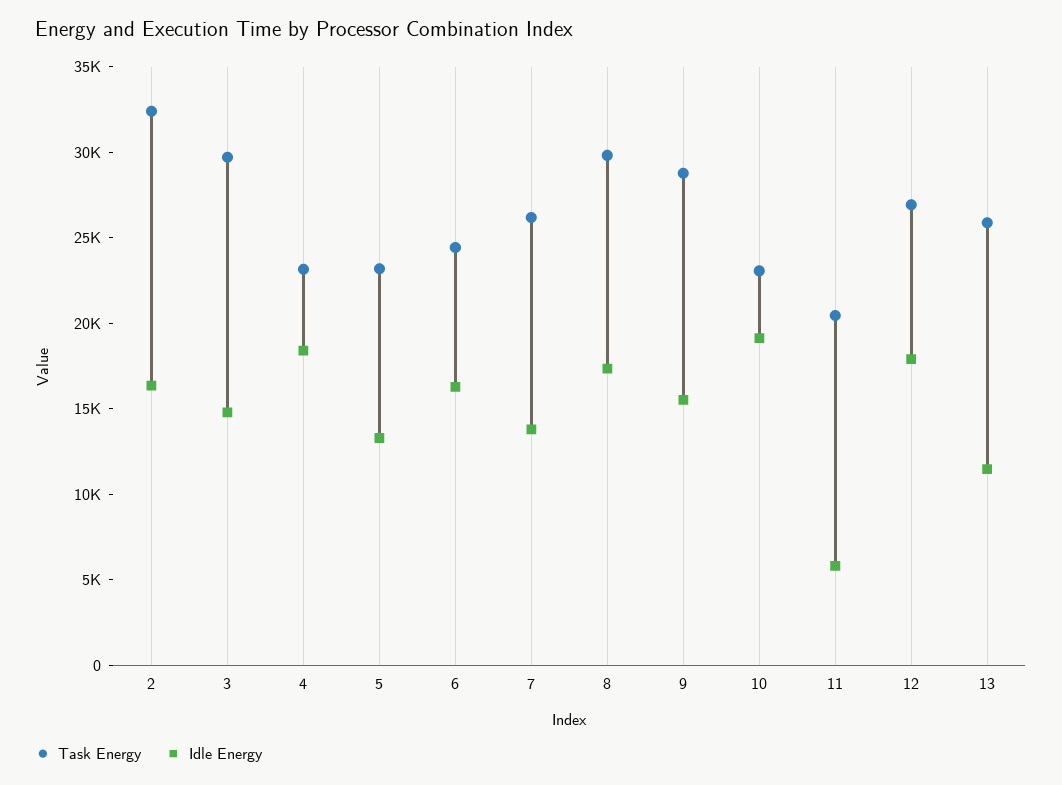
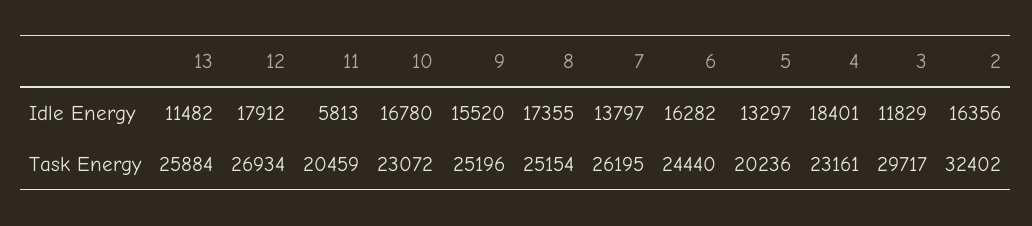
  {
    "Task Energy": {
      "2": 32402,
      "3": 29717,
      "4": 23161,
-     "5": 23000,
+     "5": 20236,
      "6": 24440,
      "7": 26195,
-     "8": 30000,
+     "8": 25154,
-     "9": 29000,
+     "9": 25196,
      "10": 23072,
      "11": 20459,
      "12": 26934,
      "13": 25884
    },
    "Idle Energy": {
      "2": 16356,
-     "3": 15000,
+     "3": 11829,
      "4": 18401,
      "5": 13297,
      "6": 16282,
      "7": 13797,
      "8": 17355,
      "9": 15520,
-     "10": 19000,
+     "10": 16780,
      "11": 5813,
      "12": 17912,
      "13": 11482
    }
  }

